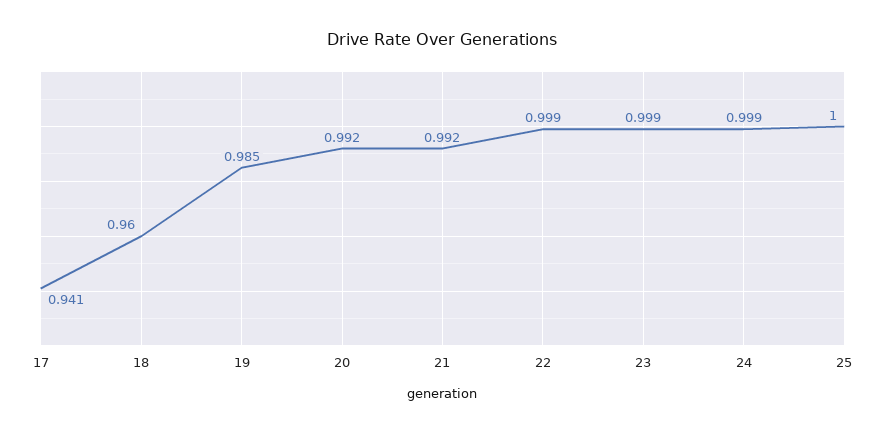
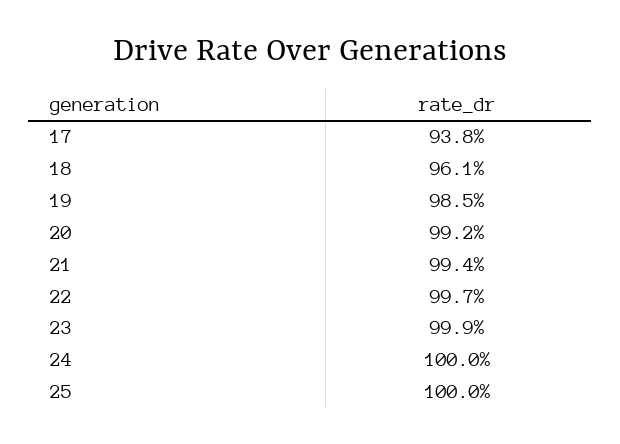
  {
-   "17": 0.941,
+   "17": 0.938,
-   "18": 0.96,
+   "18": 0.961,
    "19": 0.985,
    "20": 0.992,
-   "21": 0.992,
+   "21": 0.994,
-   "22": 0.999,
+   "22": 0.997,
    "23": 0.999,
-   "24": 0.999,
+   "24": 1,
    "25": 1
  }

